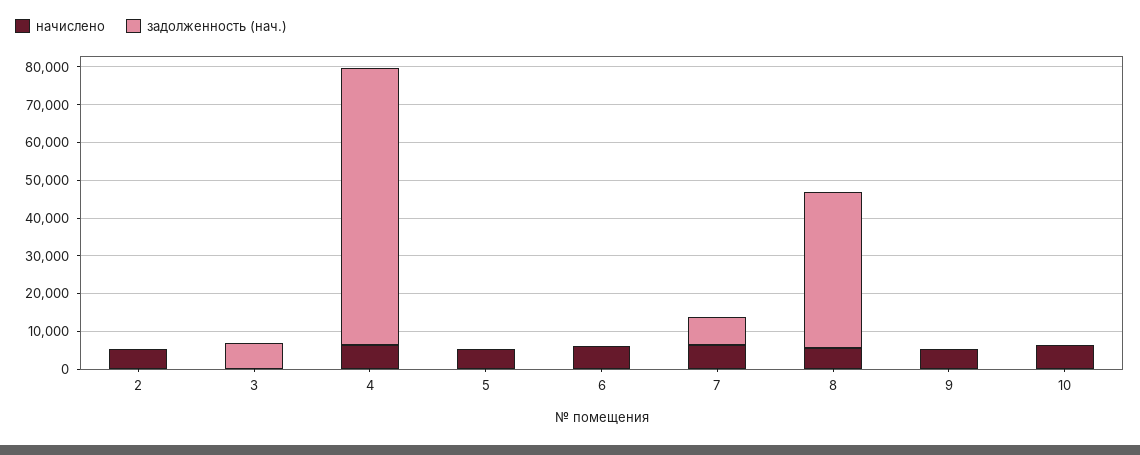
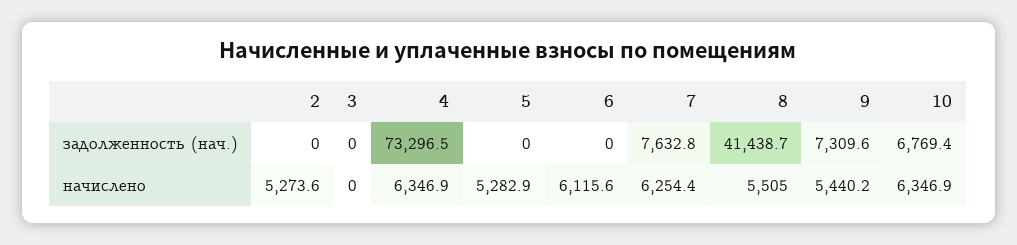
  {
    "начислено": {
      "2": 5273.6,
      "3": 0,
      "4": 6346.9,
      "5": 5282.9,
      "6": 6115.6,
      "7": 6254.4,
      "8": 5505,
      "9": 5440.2,
      "10": 6346.9
    },
    "задолженность (нач.)": {
      "2": 0,
-     "3": 7500,
+     "3": 0,
      "4": 73296.5,
      "5": 0,
      "6": 0,
      "7": 7632.8,
      "8": 41438.7,
-     "9": 0,
+     "9": 7309.6,
-     "10": 0
+     "10": 6769.4
    }
  }

